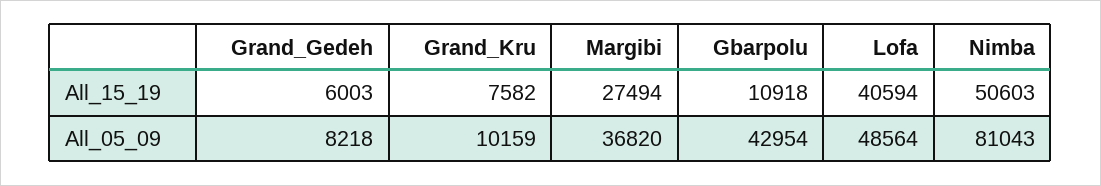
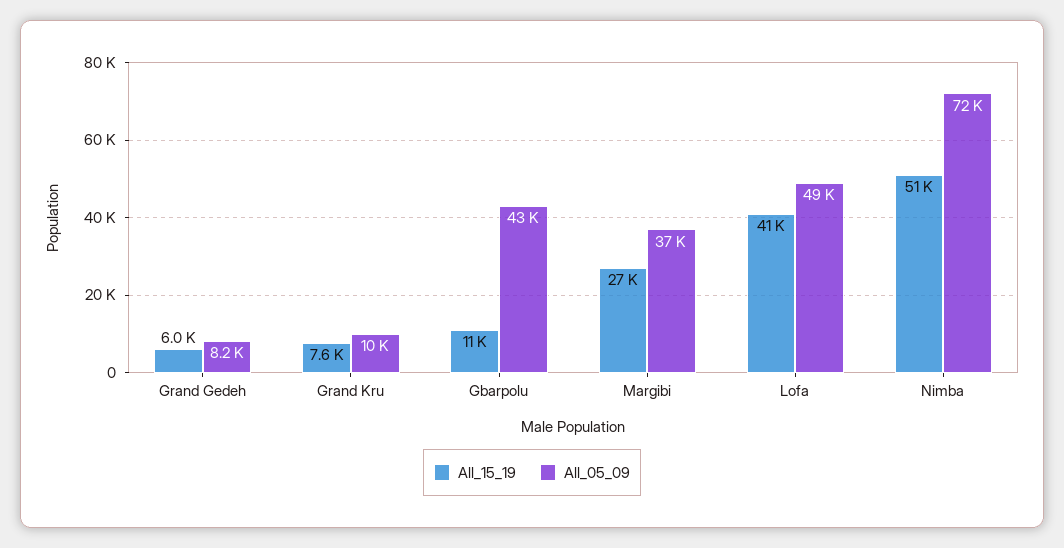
  {
    "All_15_19": {
      "Grand_Gedeh": 6003,
      "Grand_Kru": 7582,
      "Margibi": 27494,
      "Gbarpolu": 10918,
      "Lofa": 40594,
      "Nimba": 50603
    },
    "All_05_09": {
      "Grand_Gedeh": 8218,
      "Grand_Kru": 10159,
      "Margibi": 36820,
      "Gbarpolu": 42954,
      "Lofa": 48564,
-     "Nimba": 81043
+     "Nimba": 72000
    }
  }

